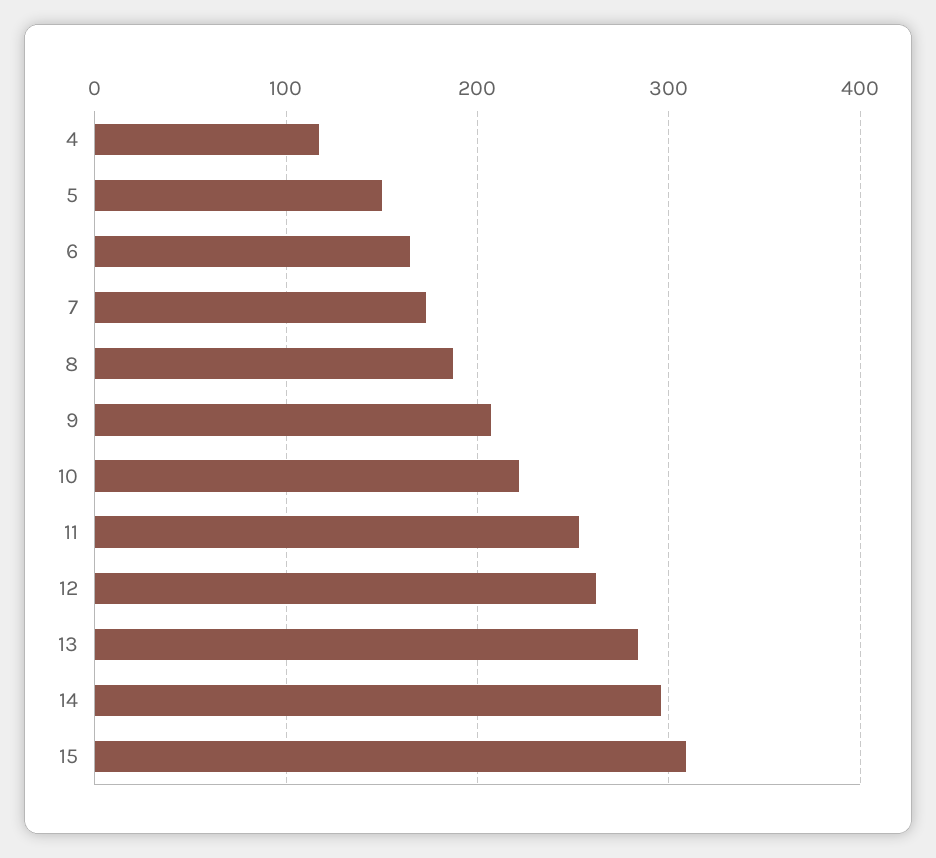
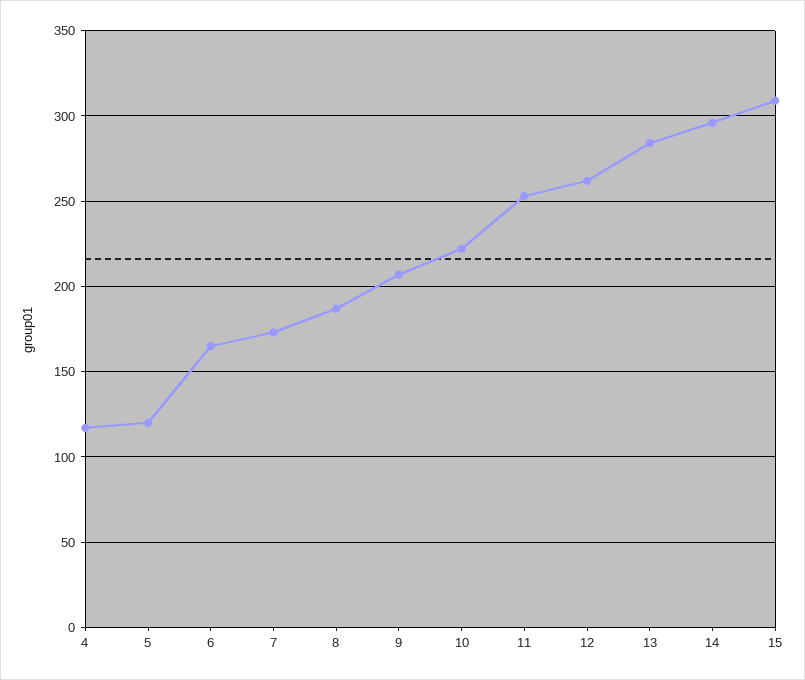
  {
    "4": 115,
-   "5": 150,
+   "5": 120,
    "6": 165,
    "7": 175,
    "8": 185,
    "9": 205,
    "10": 220,
    "11": 255,
    "12": 260,
    "13": 285,
    "14": 295,
    "15": 310
  }

